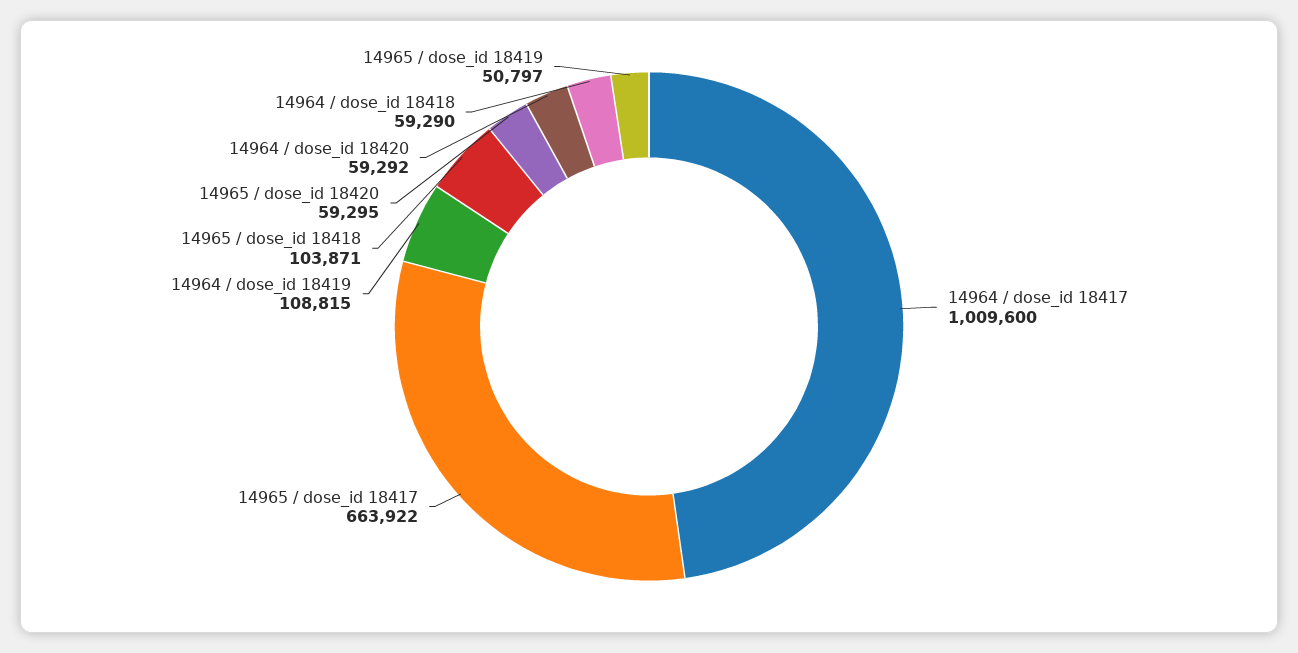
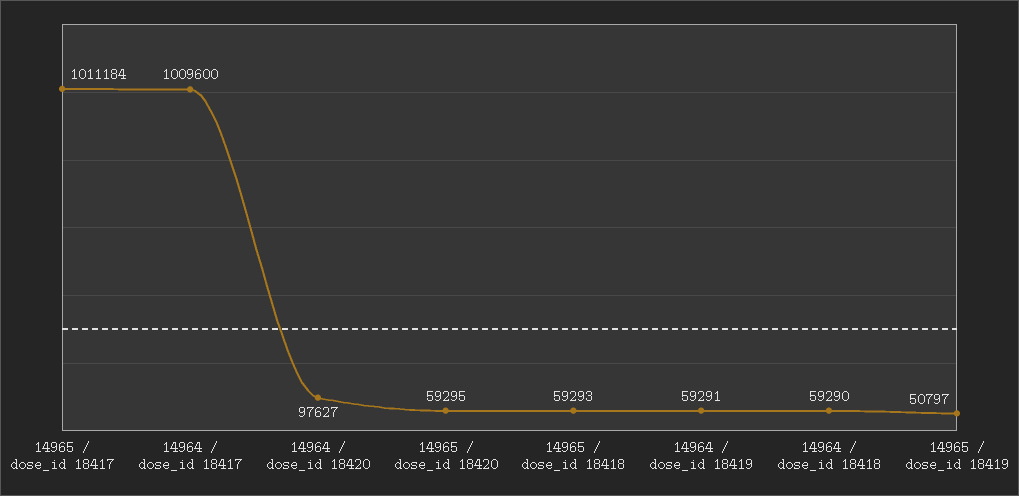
  {
    "14964 / dose_id 18417": 1009600,
-   "14965 / dose_id 18417": 663922,
+   "14965 / dose_id 18417": 1011184,
-   "14964 / dose_id 18419": 108815,
+   "14964 / dose_id 18419": 59291,
-   "14965 / dose_id 18418": 103871,
+   "14965 / dose_id 18418": 59293,
    "14965 / dose_id 18420": 59295,
-   "14964 / dose_id 18420": 59292,
+   "14964 / dose_id 18420": 97627,
    "14964 / dose_id 18418": 59290,
    "14965 / dose_id 18419": 50797
  }

